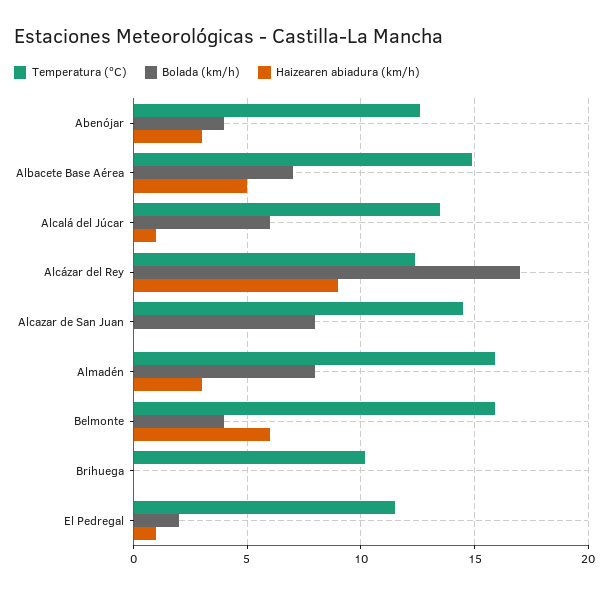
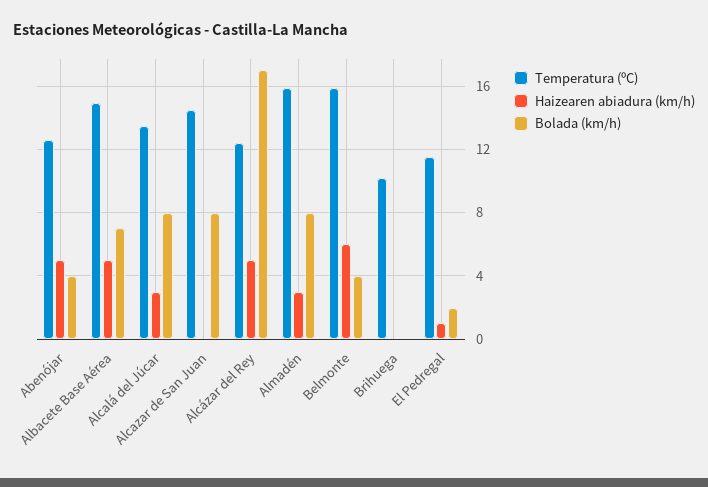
  {
    "Temperatura (ºC)": {
      "Abenójar": 12.5,
      "Albacete Base Aérea": 15,
      "Alcalá del Júcar": 13.5,
      "Alcázar del Rey": 12.5,
      "Alcazar de San Juan": 14.5,
      "Almadén": 16,
      "Belmonte": 16,
      "Brihuega": 10,
      "El Pedregal": 11.5
    },
    "Bolada (km/h)": {
      "Abenójar": 4,
      "Albacete Base Aérea": 7,
-     "Alcalá del Júcar": 6,
+     "Alcalá del Júcar": 8,
      "Alcázar del Rey": 17,
      "Alcazar de San Juan": 8,
      "Almadén": 8,
      "Belmonte": 4,
      "Brihuega": 0,
      "El Pedregal": 2
    },
    "Haizearen abiadura (km/h)": {
-     "Abenójar": 3,
+     "Abenójar": 5,
      "Albacete Base Aérea": 5,
-     "Alcalá del Júcar": 1,
+     "Alcalá del Júcar": 3,
-     "Alcázar del Rey": 9,
+     "Alcázar del Rey": 5,
      "Alcazar de San Juan": 0,
      "Almadén": 3,
      "Belmonte": 6,
      "Brihuega": 0,
      "El Pedregal": 1
    }
  }

